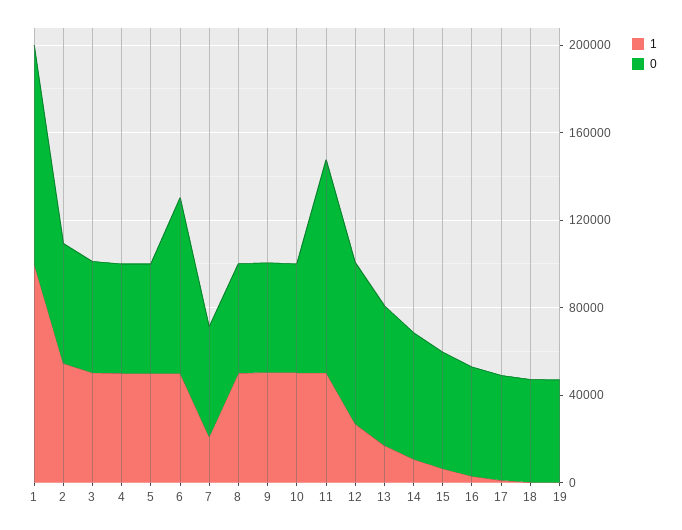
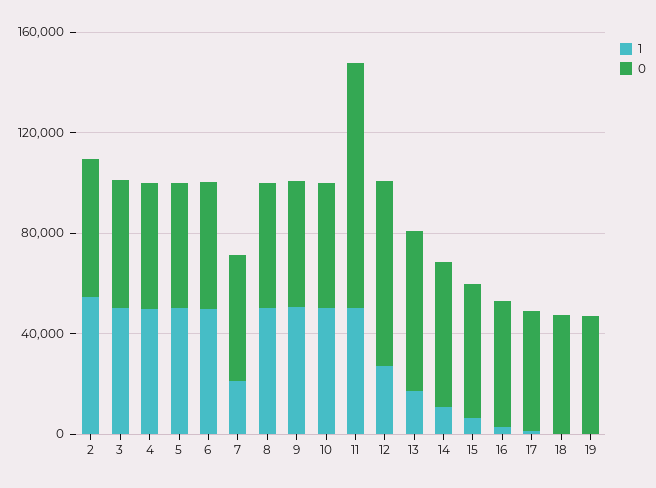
  {
    "1": {
-     "1": 100000,
      "2": 50000,
      "3": 50000,
      "4": 50000,
      "5": 50000,
      "6": 50000,
      "7": 20000,
      "8": 50000,
      "9": 50000,
      "10": 50000,
      "11": 50000,
      "12": 30000,
      "13": 20000,
      "14": 10000,
      "15": 10000,
      "16": 0,
      "17": 0,
      "18": 0,
      "19": 0
    },
    "0": {
-     "1": 100000,
      "2": 50000,
      "3": 50000,
      "4": 50000,
      "5": 50000,
-     "6": 80000,
+     "6": 50000,
      "7": 50000,
      "8": 50000,
      "9": 50000,
      "10": 50000,
      "11": 100000,
      "12": 70000,
      "13": 60000,
      "14": 60000,
      "15": 50000,
      "16": 50000,
      "17": 50000,
      "18": 50000,
      "19": 50000
    }
  }

